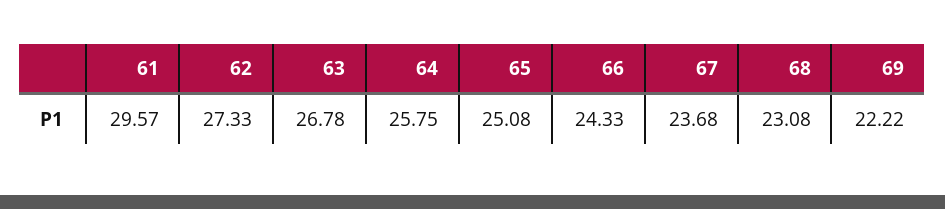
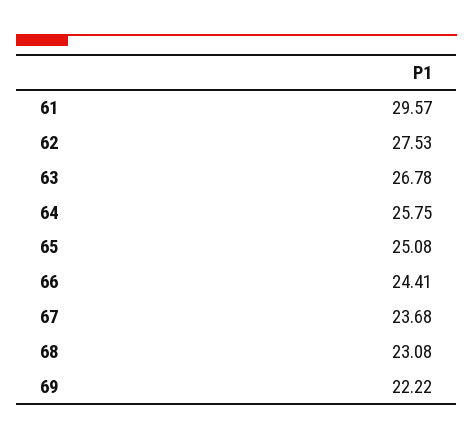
  {
    "61": 29.57,
-   "62": 27.33,
+   "62": 27.53,
    "63": 26.78,
    "64": 25.75,
    "65": 25.08,
-   "66": 24.33,
+   "66": 24.41,
    "67": 23.68,
    "68": 23.08,
    "69": 22.22
  }

